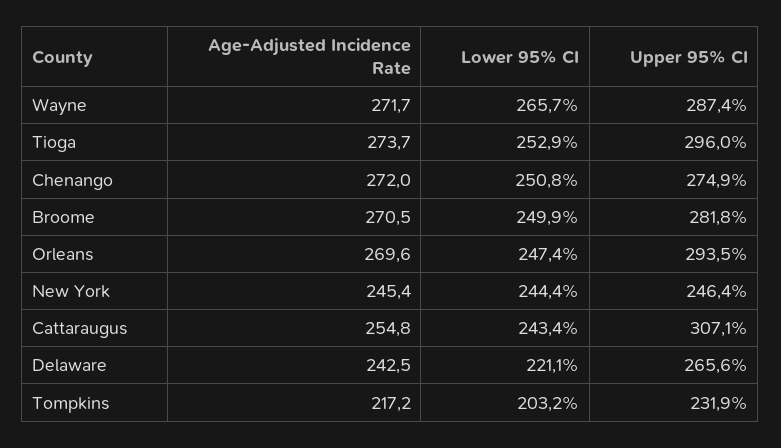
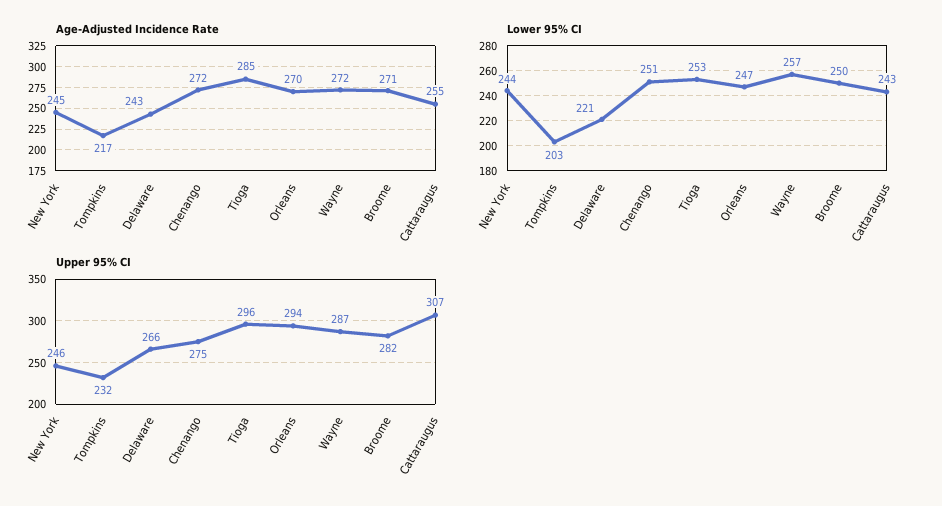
  {
    "Age-Adjusted Incidence Rate": {
      "Wayne": 271.7,
-     "Tioga": 273.7,
+     "Tioga": 285,
      "Chenango": 272,
      "Broome": 270.5,
      "Orleans": 269.6,
      "New York": 245.4,
      "Cattaraugus": 254.8,
      "Delaware": 242.5,
      "Tompkins": 217.2
    },
    "Lower 95% CI": {
-     "Wayne": 265.7,
+     "Wayne": 257,
      "Tioga": 252.9,
      "Chenango": 250.8,
      "Broome": 249.9,
      "Orleans": 247.4,
      "New York": 244.4,
      "Cattaraugus": 243.4,
      "Delaware": 221.1,
      "Tompkins": 203.2
    },
    "Upper 95% CI": {
      "Wayne": 287.4,
      "Tioga": 296,
      "Chenango": 274.9,
      "Broome": 281.8,
      "Orleans": 293.5,
      "New York": 246.4,
      "Cattaraugus": 307.1,
      "Delaware": 265.6,
      "Tompkins": 231.9
    }
  }

